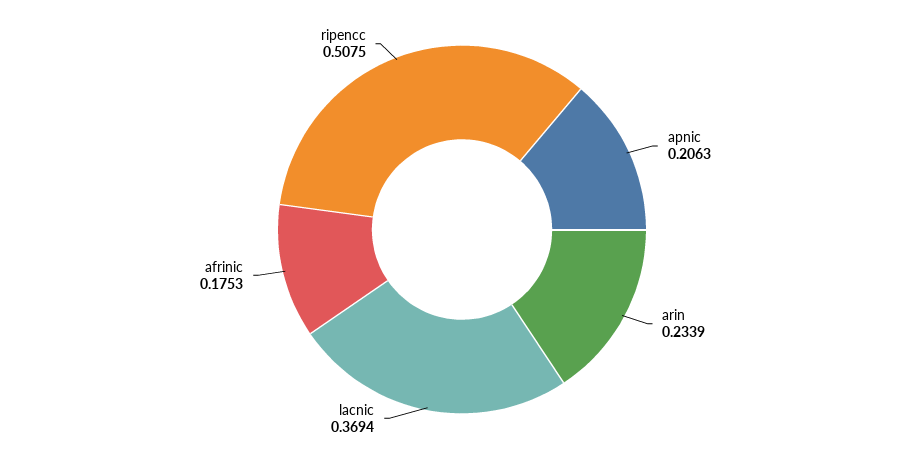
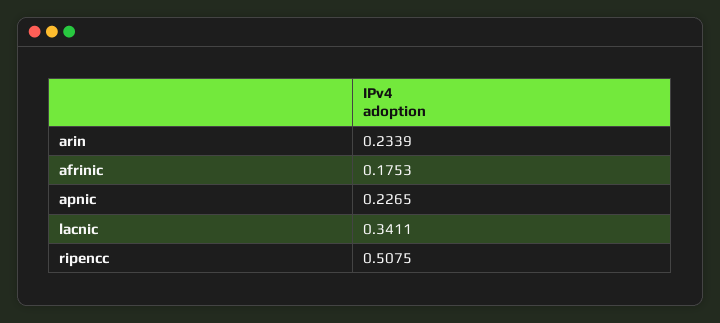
  {
-   "apnic": 0.2063,
+   "apnic": 0.2265,
    "arin": 0.2339,
-   "lacnic": 0.3694,
+   "lacnic": 0.3411,
    "afrinic": 0.1753,
    "ripencc": 0.5075
  }

